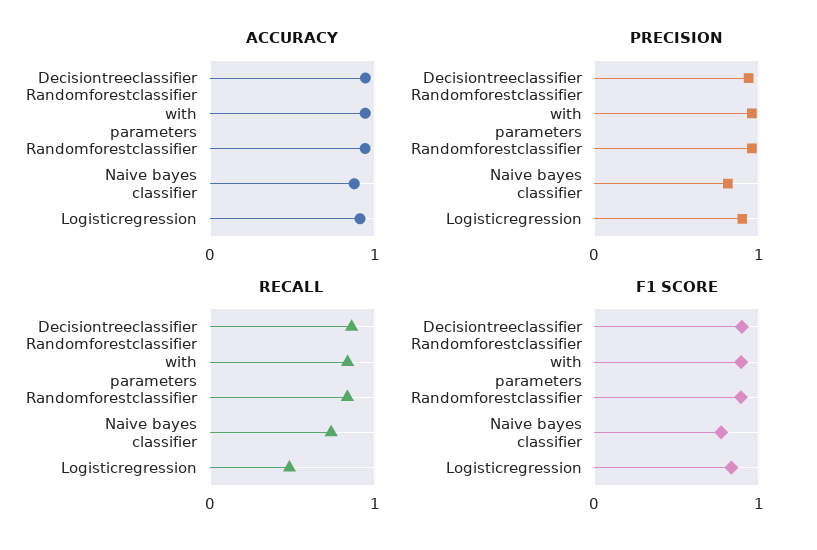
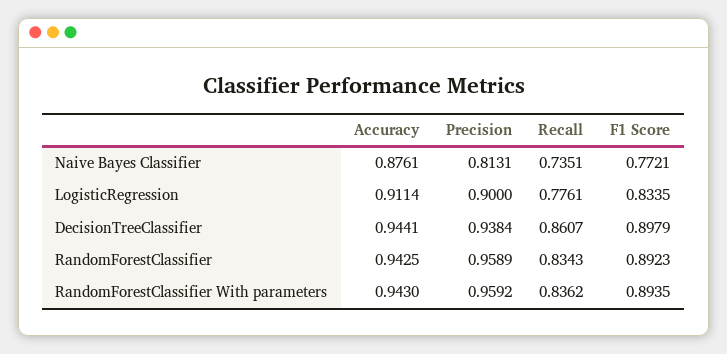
  {
    "ACCURACY": {
      "Decisiontreeclassifier": 0.9441,
      "Randomforestclassifier with parameters": 0.943,
      "Randomforestclassifier": 0.9425,
      "Naive bayes classifier": 0.8761,
      "Logisticregression": 0.9114
    },
    "PRECISION": {
      "Decisiontreeclassifier": 0.9384,
      "Randomforestclassifier with parameters": 0.9592,
      "Randomforestclassifier": 0.9589,
      "Naive bayes classifier": 0.8131,
      "Logisticregression": 0.9
    },
    "RECALL": {
      "Decisiontreeclassifier": 0.8607,
      "Randomforestclassifier with parameters": 0.8362,
      "Randomforestclassifier": 0.8343,
      "Naive bayes classifier": 0.7351,
-     "Logisticregression": 0.5
+     "Logisticregression": 0.7761
    },
    "F1 SCORE": {
      "Decisiontreeclassifier": 0.8979,
      "Randomforestclassifier with parameters": 0.8935,
      "Randomforestclassifier": 0.8923,
      "Naive bayes classifier": 0.7721,
      "Logisticregression": 0.8335
    }
  }

